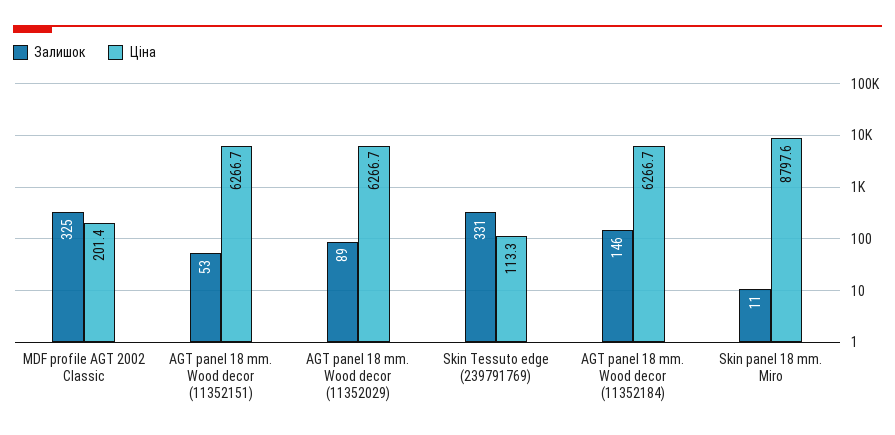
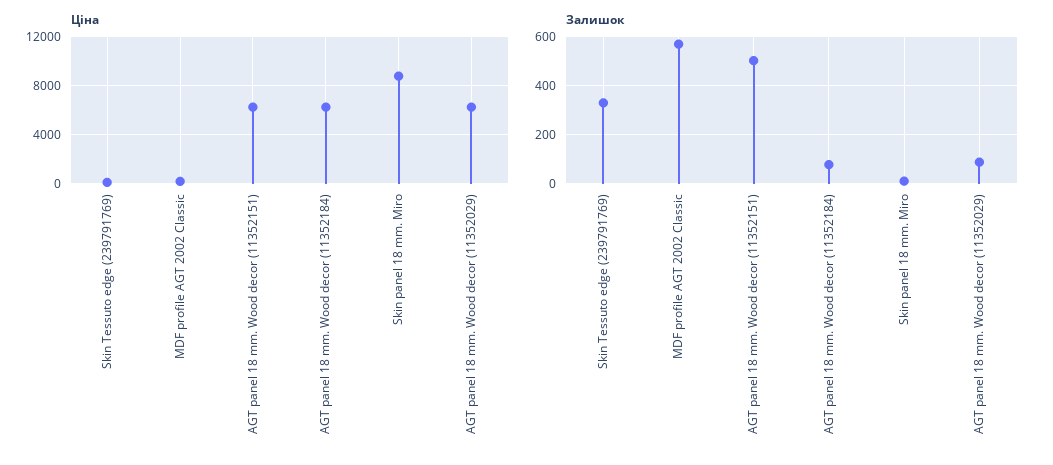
  {
    "Залишок": {
-     "MDF profile AGT 2002 Classic": 325,
+     "MDF profile AGT 2002 Classic": 575,
-     "AGT panel 18 mm. Wood decor (11352151)": 53,
+     "AGT panel 18 mm. Wood decor (11352151)": 500,
      "AGT panel 18 mm. Wood decor (11352029)": 89,
      "Skin Tessuto edge (239791769)": 331,
-     "AGT panel 18 mm. Wood decor (11352184)": 146,
+     "AGT panel 18 mm. Wood decor (11352184)": 75,
      "Skin panel 18 mm. Miro": 11
    },
    "Ціна": {
      "MDF profile AGT 2002 Classic": 201.4,
      "AGT panel 18 mm. Wood decor (11352151)": 6266.7,
      "AGT panel 18 mm. Wood decor (11352029)": 6266.7,
      "Skin Tessuto edge (239791769)": 113.3,
      "AGT panel 18 mm. Wood decor (11352184)": 6266.7,
      "Skin panel 18 mm. Miro": 8797.6
    }
  }

